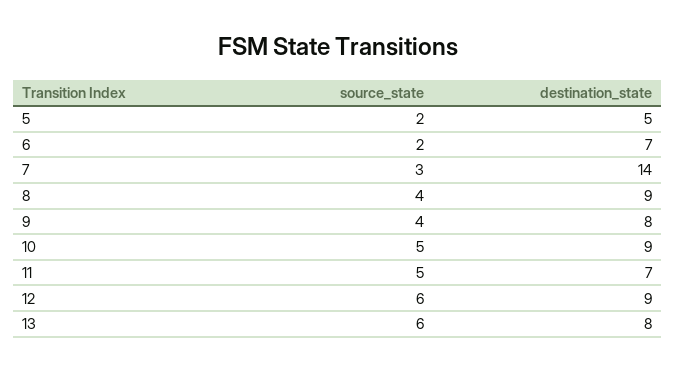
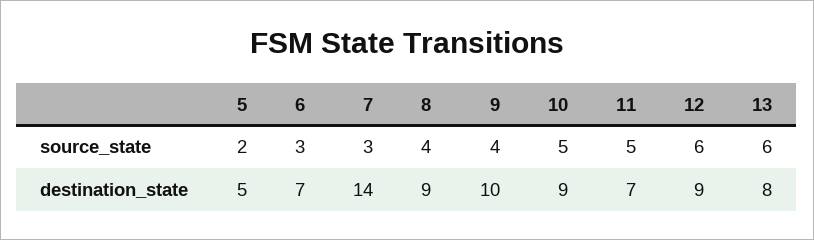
  {
    "source_state": {
      "5": 2,
-     "6": 2,
+     "6": 3,
      "7": 3,
      "8": 4,
      "9": 4,
      "10": 5,
      "11": 5,
      "12": 6,
      "13": 6
    },
    "destination_state": {
      "5": 5,
      "6": 7,
      "7": 14,
      "8": 9,
-     "9": 8,
+     "9": 10,
      "10": 9,
      "11": 7,
      "12": 9,
      "13": 8
    }
  }

